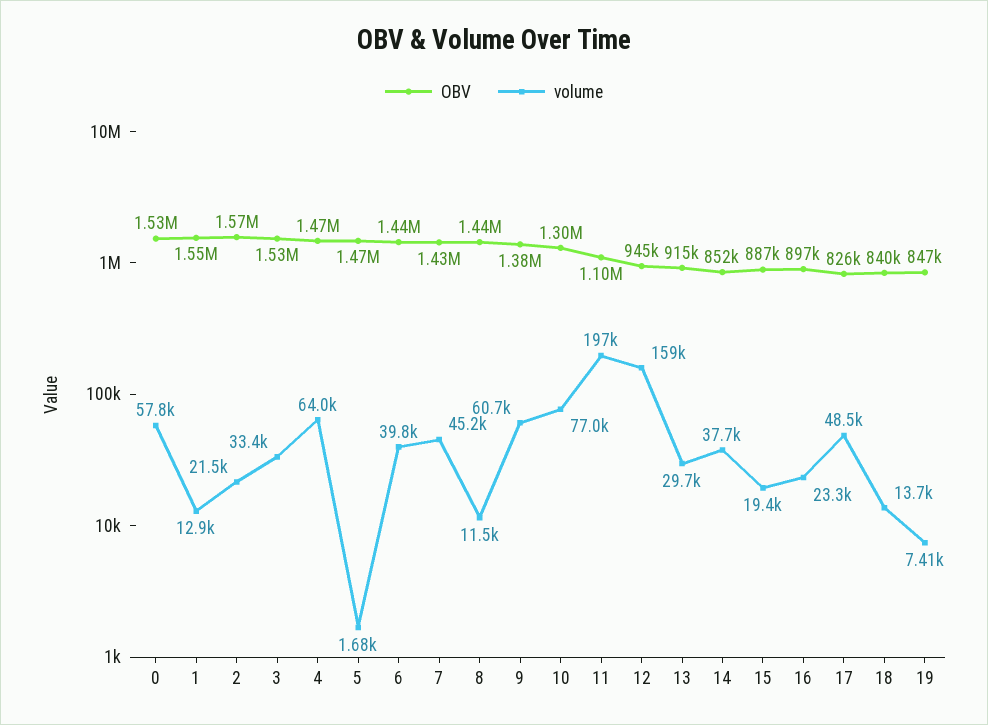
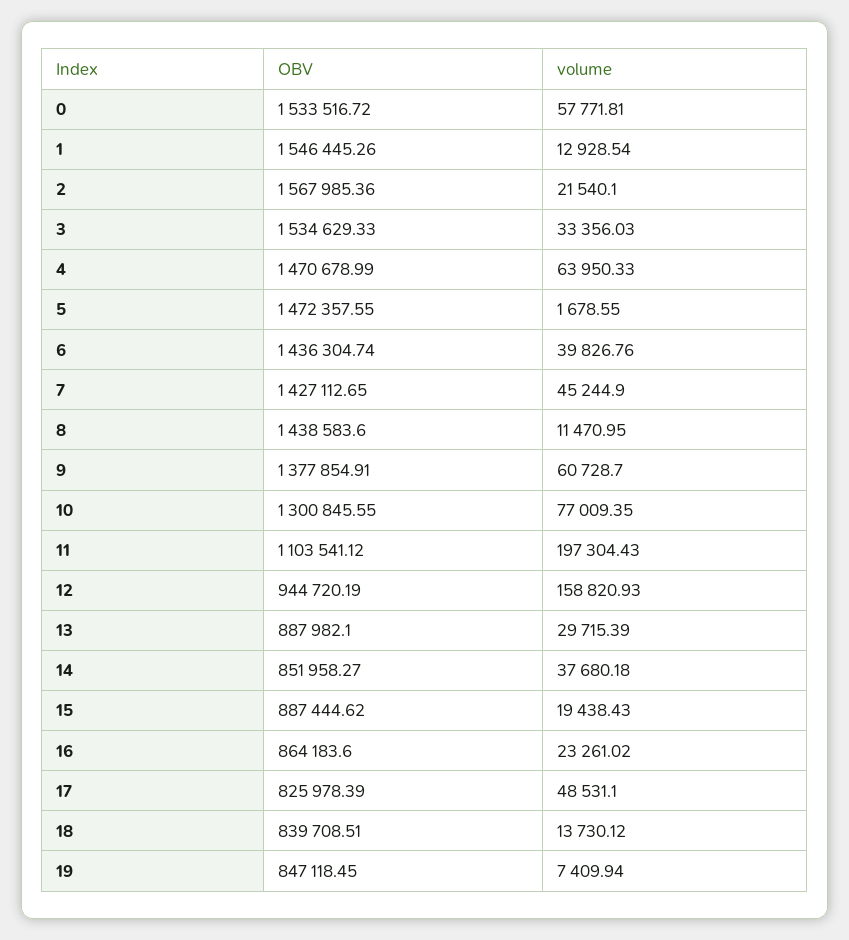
  {
    "OBV": {
      "0": 1533516.72,
      "1": 1546445.26,
      "2": 1567985.36,
      "3": 1534629.33,
      "4": 1470678.99,
      "5": 1472357.55,
      "6": 1436304.74,
      "7": 1427112.65,
      "8": 1438583.6,
      "9": 1377854.91,
      "10": 1300845.55,
      "11": 1103541.12,
      "12": 944720.19,
-     "13": 915000,
+     "13": 887982.1,
      "14": 851958.27,
      "15": 887444.62,
-     "16": 897000,
+     "16": 864183.6,
      "17": 825978.39,
      "18": 839708.51,
      "19": 847118.45
    },
    "volume": {
      "0": 57771.81,
      "1": 12928.54,
      "2": 21540.1,
      "3": 33356.03,
      "4": 63950.33,
      "5": 1678.55,
      "6": 39826.76,
      "7": 45244.9,
      "8": 11470.95,
      "9": 60728.7,
      "10": 77009.35,
      "11": 197304.43,
      "12": 158820.93,
      "13": 29715.39,
      "14": 37680.18,
      "15": 19438.43,
      "16": 23261.02,
      "17": 48531.1,
      "18": 13730.12,
      "19": 7409.94
    }
  }

